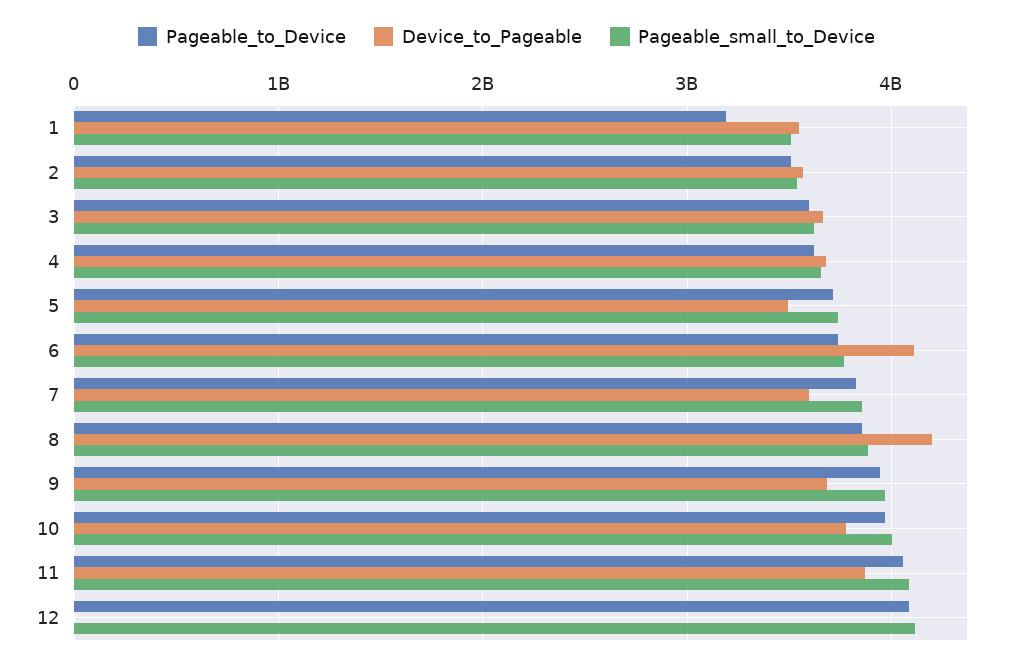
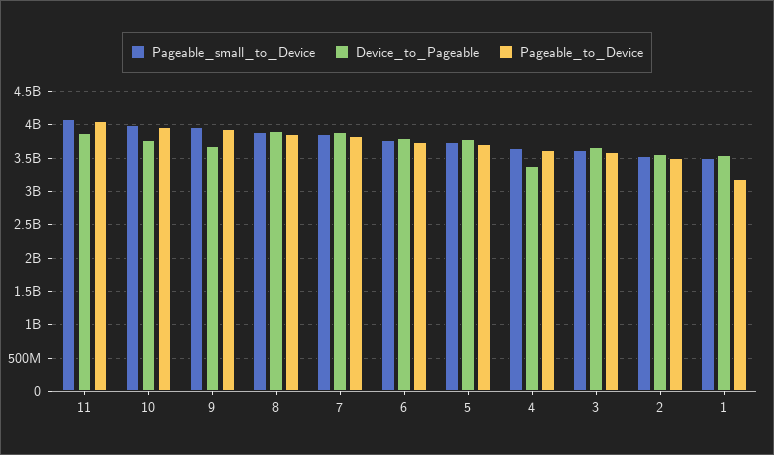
  {
    "Pageable_to_Device": {
      "1": 3200000000,
      "2": 3500000000,
      "3": 3600000000,
      "4": 3600000000,
      "5": 3700000000,
      "6": 3700000000,
      "7": 3800000000,
      "8": 3900000000,
      "9": 3900000000,
      "10": 4000000000,
-     "11": 4100000000,
+     "11": 4100000000
-     "12": 4100000000
    },
    "Device_to_Pageable": {
      "1": 3500000000,
      "2": 3600000000,
      "3": 3700000000,
-     "4": 3700000000,
+     "4": 3400000000,
-     "5": 3500000000,
+     "5": 3800000000,
-     "6": 4100000000,
+     "6": 3800000000,
-     "7": 3600000000,
+     "7": 3900000000,
-     "8": 4200000000,
+     "8": 3900000000,
      "9": 3700000000,
      "10": 3800000000,
-     "11": 3900000000,
+     "11": 3900000000
-     "12": 0
    },
    "Pageable_small_to_Device": {
      "1": 3500000000,
      "2": 3500000000,
      "3": 3600000000,
      "4": 3700000000,
      "5": 3700000000,
      "6": 3800000000,
      "7": 3900000000,
      "8": 3900000000,
      "9": 4000000000,
      "10": 4000000000,
-     "11": 4100000000,
+     "11": 4100000000
-     "12": 4100000000
    }
  }

